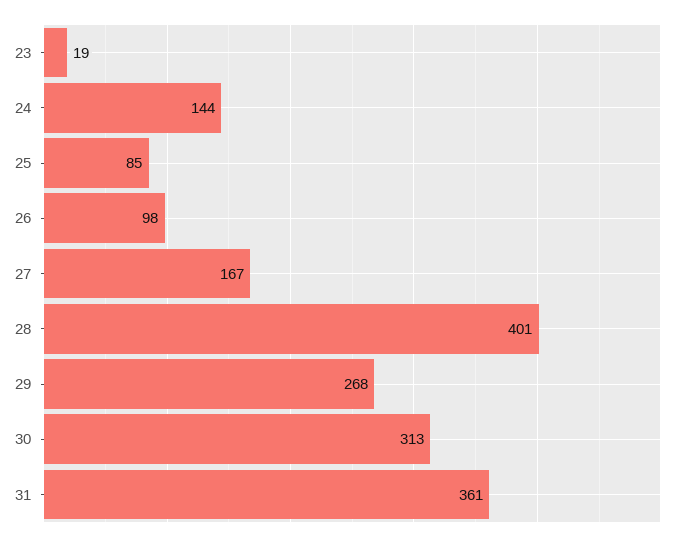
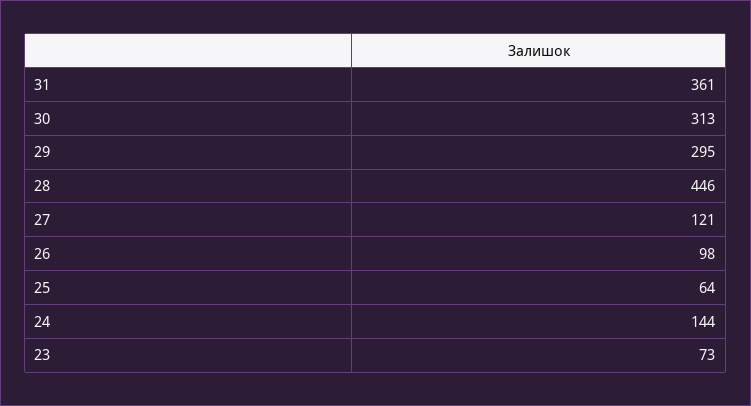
  {
-   "23": 19,
+   "23": 73,
    "24": 144,
-   "25": 85,
+   "25": 64,
    "26": 98,
-   "27": 167,
+   "27": 121,
-   "28": 401,
+   "28": 446,
-   "29": 268,
+   "29": 295,
    "30": 313,
    "31": 361
  }

